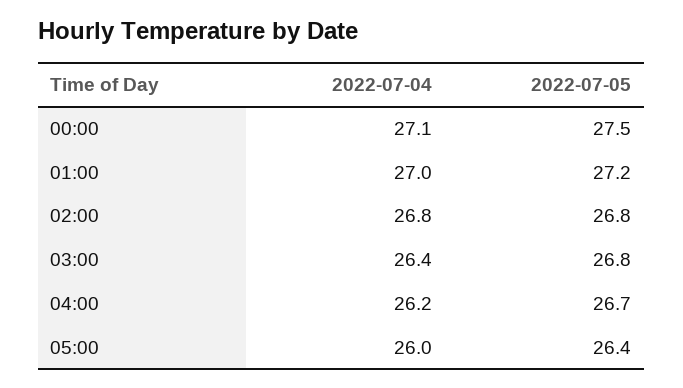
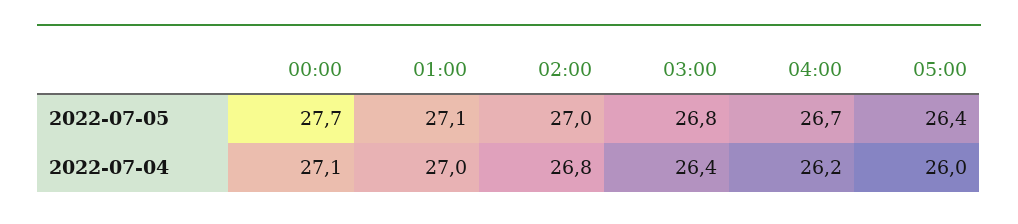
  {
    "2022-07-04": {
      "00:00": 27.1,
      "01:00": 27,
      "02:00": 26.8,
      "03:00": 26.4,
      "04:00": 26.2,
      "05:00": 26
    },
    "2022-07-05": {
-     "00:00": 27.5,
+     "00:00": 27.7,
-     "01:00": 27.2,
+     "01:00": 27.1,
-     "02:00": 26.8,
+     "02:00": 27,
      "03:00": 26.8,
      "04:00": 26.7,
      "05:00": 26.4
    }
  }

